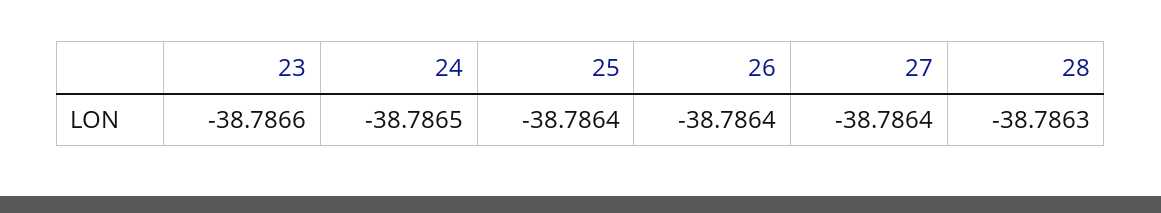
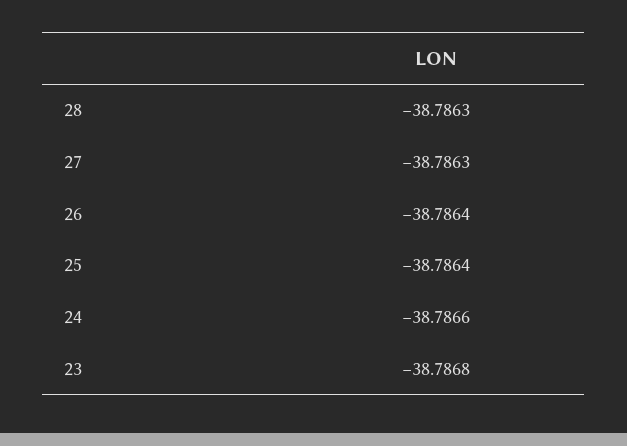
  {
-   "23": -38.7866,
+   "23": -38.7868,
-   "24": -38.7865,
+   "24": -38.7866,
    "25": -38.7864,
    "26": -38.7864,
-   "27": -38.7864,
+   "27": -38.7863,
    "28": -38.7863
  }

